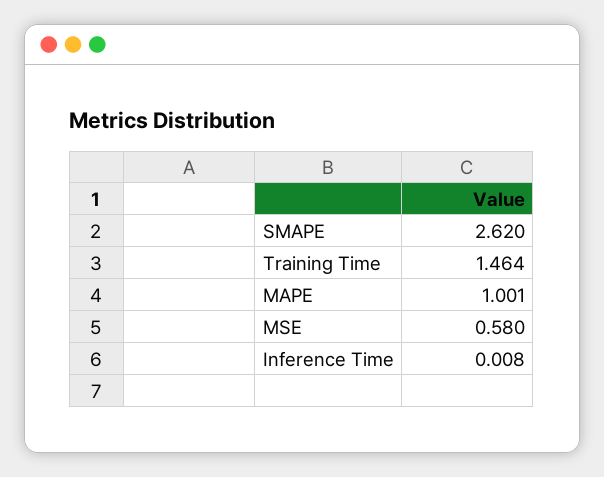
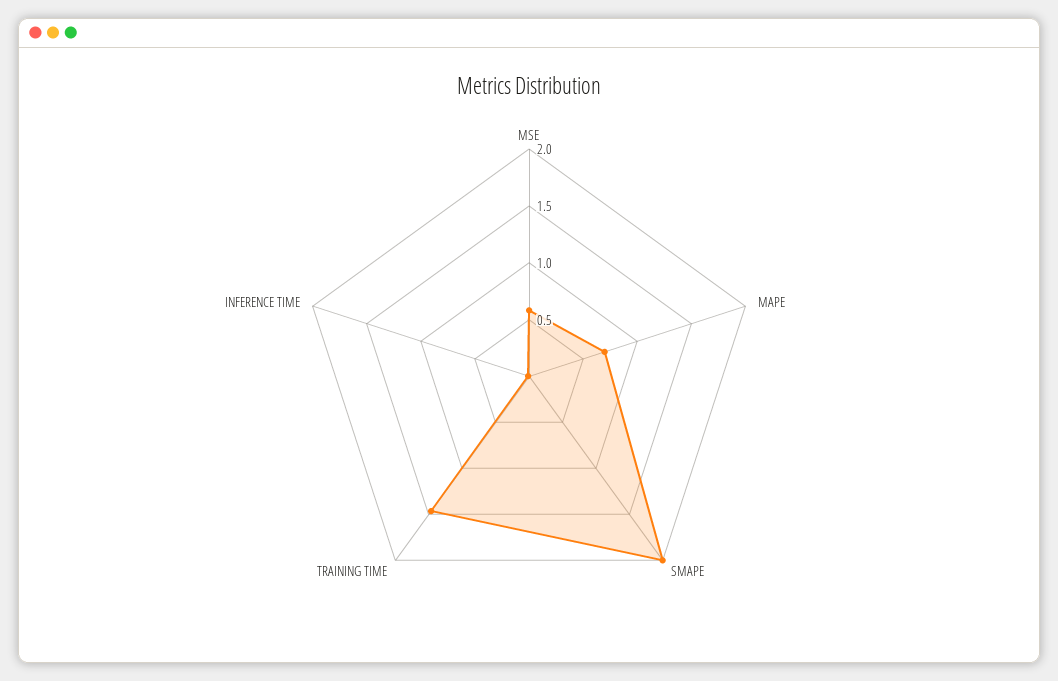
  {
-   "SMAPE": 2.62,
+   "SMAPE": 2,
    "Training Time": 1.464,
-   "MAPE": 1.001,
+   "MAPE": 0.7,
    "MSE": 0.58,
    "Inference Time": 0.008
  }

